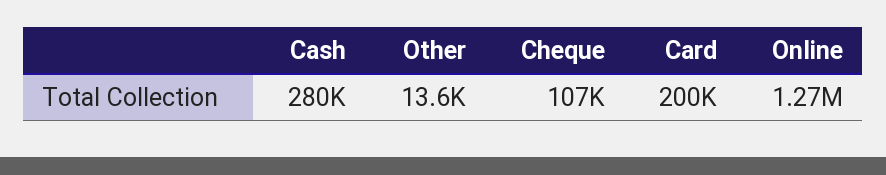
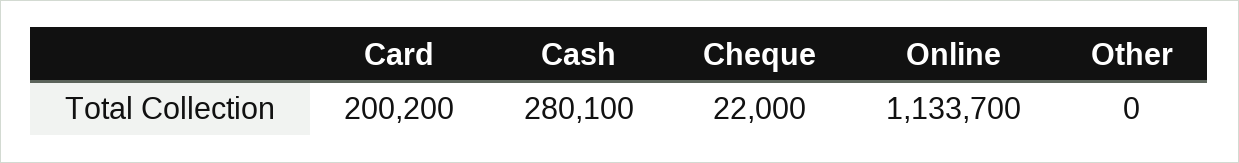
  {
    "Cash": 280100,
-   "Other": 13600,
+   "Other": 0,
-   "Cheque": 107000,
+   "Cheque": 22000,
    "Card": 200200,
-   "Online": 1270000
+   "Online": 1133700
  }

